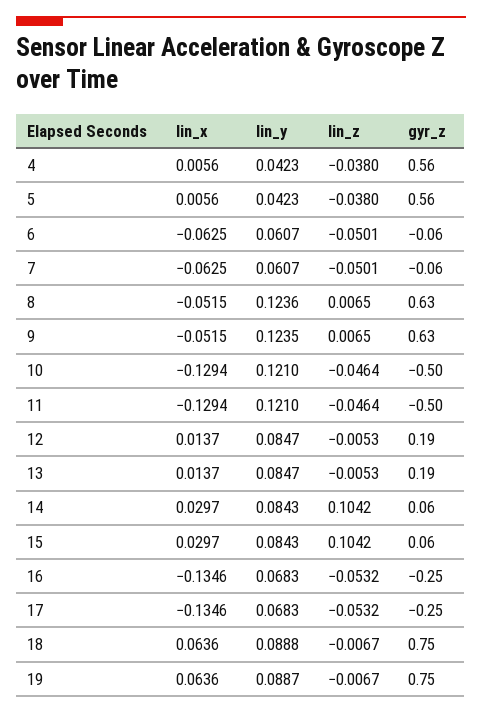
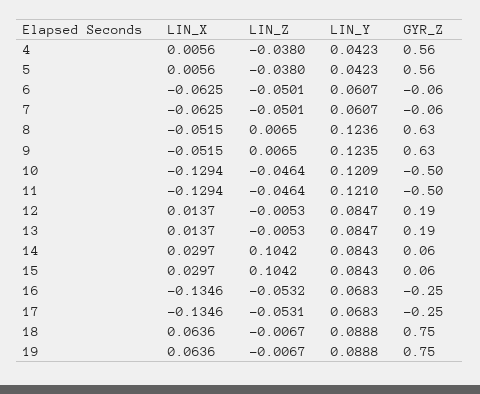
  {
    "lin_x": {
      "4": 0.0056,
      "5": 0.0056,
      "6": -0.0625,
      "7": -0.0625,
      "8": -0.0515,
      "9": -0.0515,
      "10": -0.1294,
      "11": -0.1294,
      "12": 0.0137,
      "13": 0.0137,
      "14": 0.0297,
      "15": 0.0297,
      "16": -0.1346,
      "17": -0.1346,
      "18": 0.0636,
      "19": 0.0636
    },
    "lin_y": {
      "4": 0.0423,
      "5": 0.0423,
      "6": 0.0607,
      "7": 0.0607,
      "8": 0.1236,
      "9": 0.1235,
-     "10": 0.121,
+     "10": 0.1209,
      "11": 0.121,
      "12": 0.0847,
      "13": 0.0847,
      "14": 0.0843,
      "15": 0.0843,
      "16": 0.0683,
      "17": 0.0683,
      "18": 0.0888,
-     "19": 0.0887
+     "19": 0.0888
    },
    "lin_z": {
      "4": -0.038,
      "5": -0.038,
      "6": -0.0501,
      "7": -0.0501,
      "8": 0.0065,
      "9": 0.0065,
      "10": -0.0464,
      "11": -0.0464,
      "12": -0.0053,
      "13": -0.0053,
      "14": 0.1042,
      "15": 0.1042,
      "16": -0.0532,
-     "17": -0.0532,
+     "17": -0.0531,
      "18": -0.0067,
      "19": -0.0067
    },
    "gyr_z": {
      "4": 0.56,
      "5": 0.56,
      "6": -0.06,
      "7": -0.06,
      "8": 0.63,
      "9": 0.63,
      "10": -0.5,
      "11": -0.5,
      "12": 0.19,
      "13": 0.19,
      "14": 0.06,
      "15": 0.06,
      "16": -0.25,
      "17": -0.25,
      "18": 0.75,
      "19": 0.75
    }
  }

